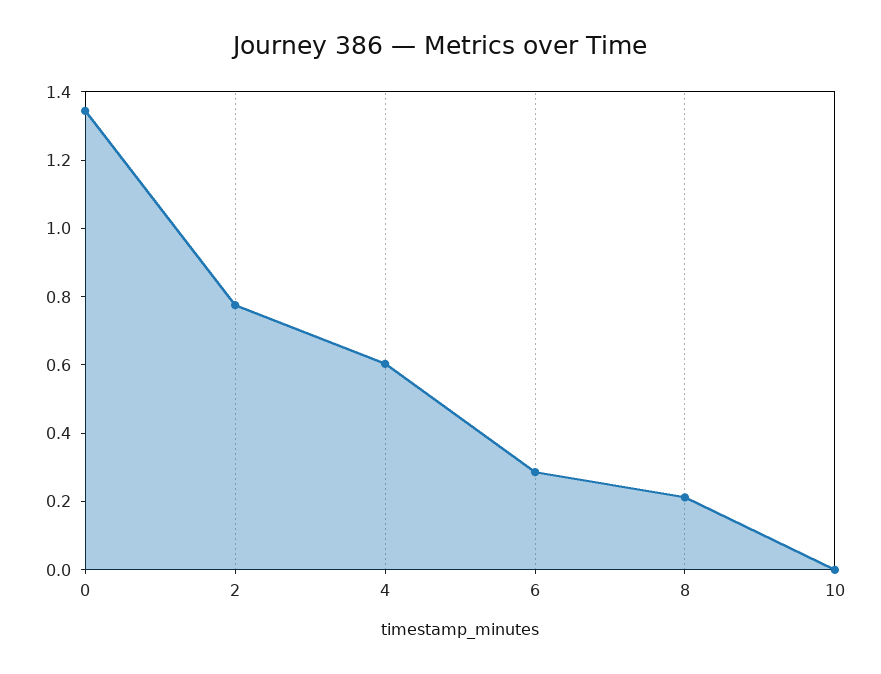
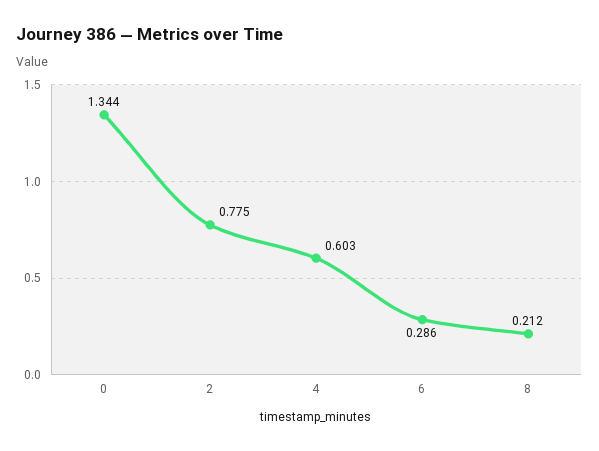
  {
    "0": 1.344,
    "2": 0.775,
    "4": 0.603,
    "6": 0.286,
-   "8": 0.212,
+   "8": 0.212
-   "10": 0
  }

